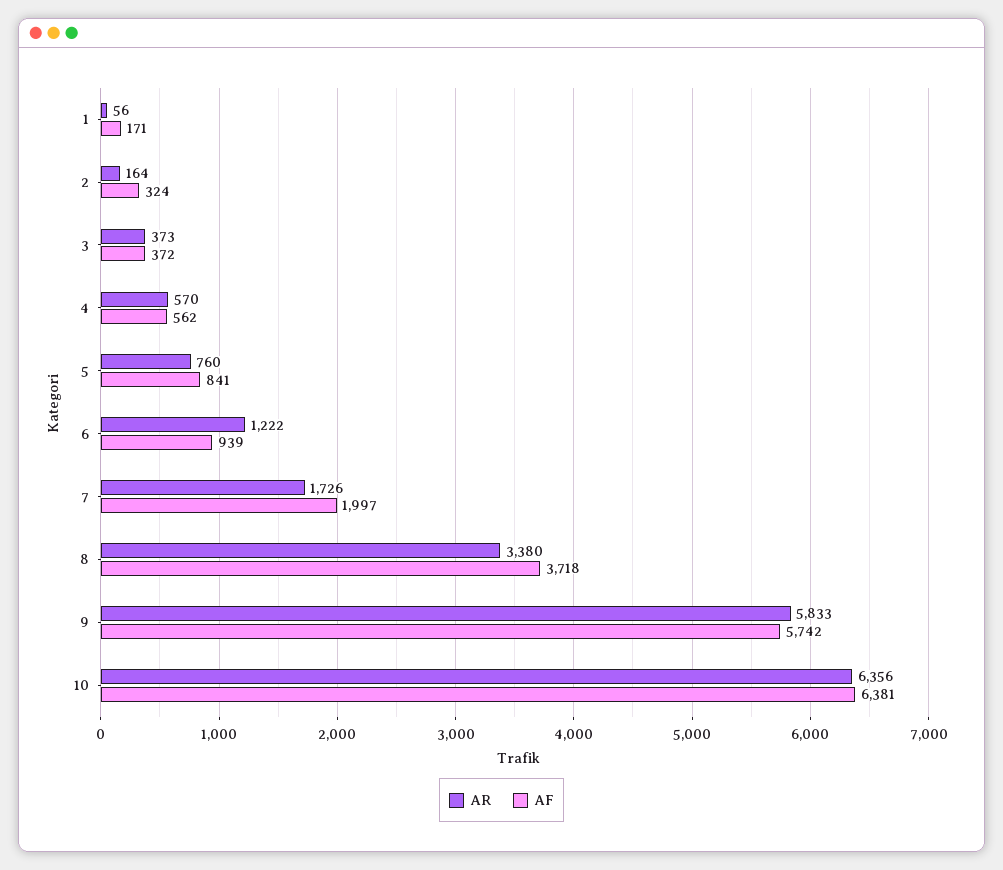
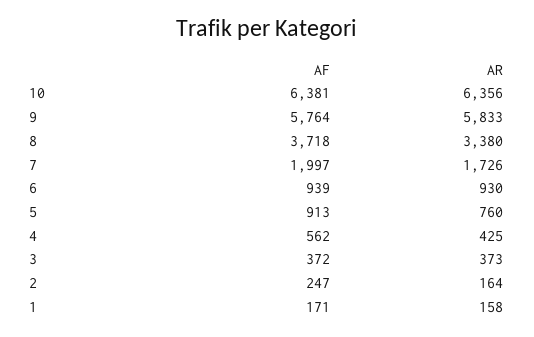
  {
    "AR": {
-     "1": 56,
+     "1": 158,
      "2": 164,
      "3": 373,
-     "4": 570,
+     "4": 425,
      "5": 760,
-     "6": 1222,
+     "6": 930,
      "7": 1726,
      "8": 3380,
      "9": 5833,
      "10": 6356
    },
    "AF": {
      "1": 171,
-     "2": 324,
+     "2": 247,
      "3": 372,
      "4": 562,
-     "5": 841,
+     "5": 913,
      "6": 939,
      "7": 1997,
      "8": 3718,
-     "9": 5742,
+     "9": 5764,
      "10": 6381
    }
  }

